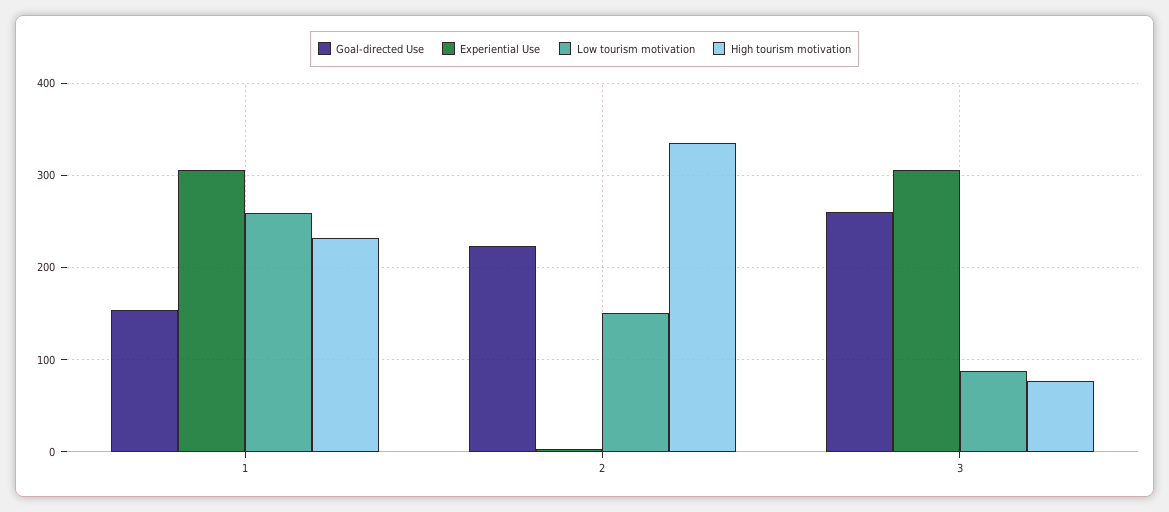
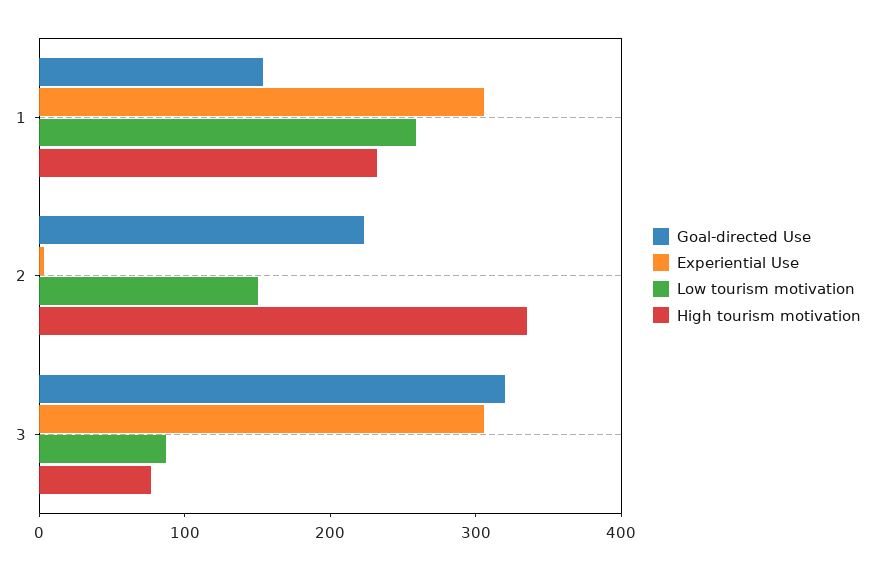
  {
    "Goal-directed Use": {
      "1": 150,
      "2": 220,
-     "3": 260
+     "3": 320
    },
    "Experiential Use": {
      "1": 310,
      "2": 0,
      "3": 310
    },
    "Low tourism motivation": {
      "1": 260,
      "2": 150,
      "3": 90
    },
    "High tourism motivation": {
      "1": 230,
      "2": 340,
      "3": 80
    }
  }

